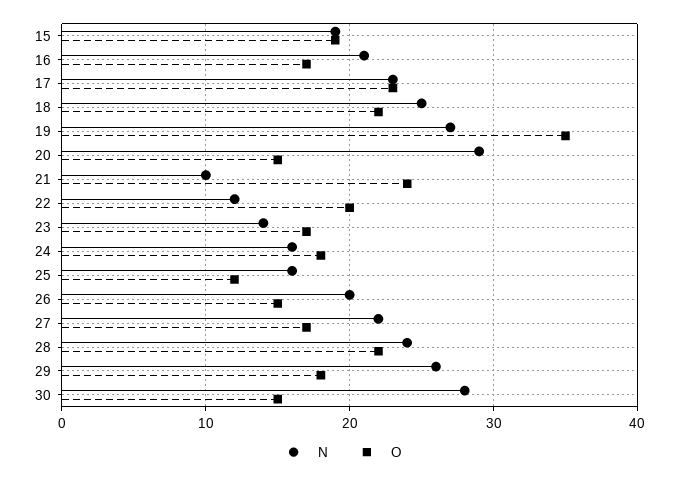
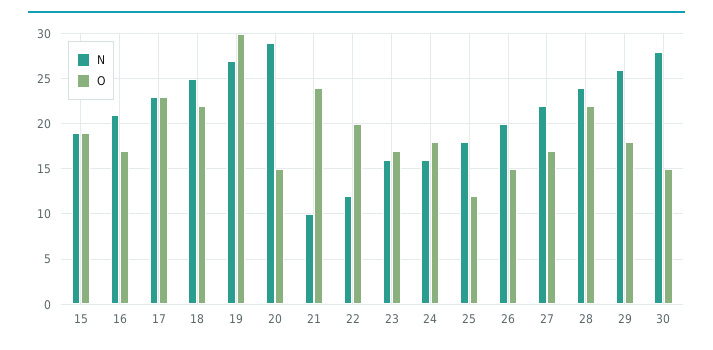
  {
    "N": {
      "15": 19,
      "16": 21,
      "17": 23,
      "18": 25,
      "19": 27,
      "20": 29,
      "21": 10,
      "22": 12,
-     "23": 14,
+     "23": 16,
      "24": 16,
-     "25": 16,
+     "25": 18,
      "26": 20,
      "27": 22,
      "28": 24,
      "29": 26,
      "30": 28
    },
    "O": {
      "15": 19,
      "16": 17,
      "17": 23,
      "18": 22,
-     "19": 35,
+     "19": 30,
      "20": 15,
      "21": 24,
      "22": 20,
      "23": 17,
      "24": 18,
      "25": 12,
      "26": 15,
      "27": 17,
      "28": 22,
      "29": 18,
      "30": 15
    }
  }

